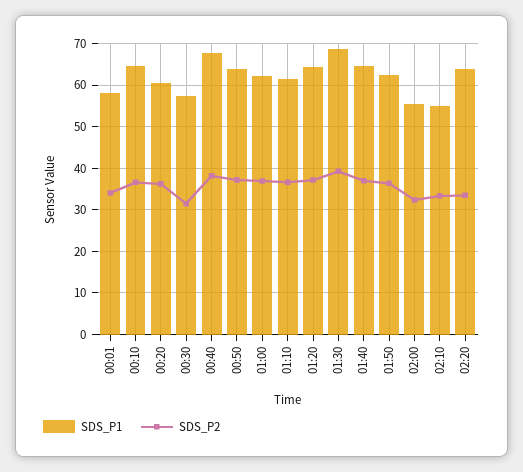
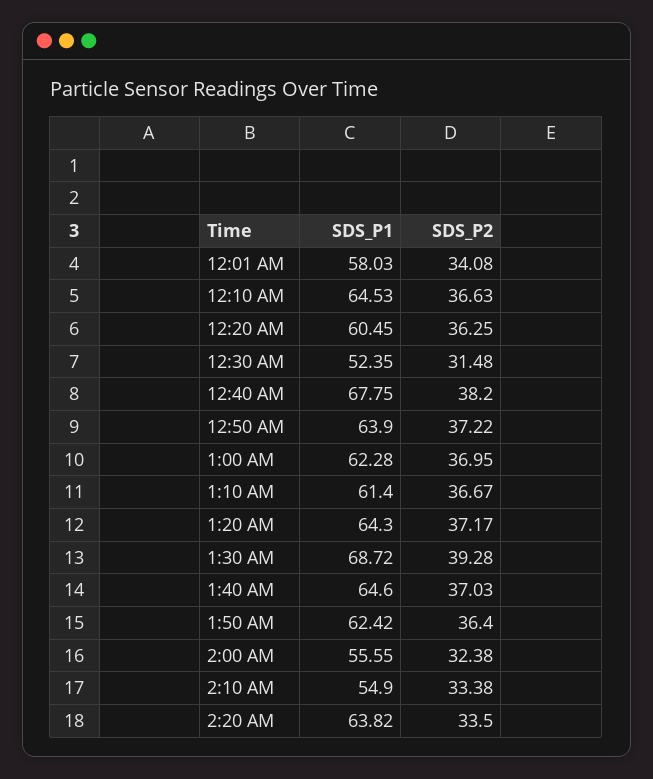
  {
    "SDS_P1": {
      "00:01": 58.03,
      "00:10": 64.53,
      "00:20": 60.45,
-     "00:30": 58,
+     "00:30": 52.35,
      "00:40": 67.75,
      "00:50": 63.9,
      "01:00": 62.28,
      "01:10": 61.4,
      "01:20": 64.3,
      "01:30": 68.72,
      "01:40": 64.6,
      "01:50": 62.42,
      "02:00": 55.55,
      "02:10": 54.9,
      "02:20": 63.82
    },
    "SDS_P2": {
      "00:01": 34.08,
      "00:10": 36.63,
      "00:20": 36.25,
      "00:30": 31.48,
      "00:40": 38.2,
      "00:50": 37.22,
      "01:00": 36.95,
      "01:10": 36.67,
      "01:20": 37.17,
      "01:30": 39.28,
      "01:40": 37.03,
      "01:50": 36.4,
      "02:00": 32.38,
      "02:10": 33.38,
      "02:20": 33.5
    }
  }

